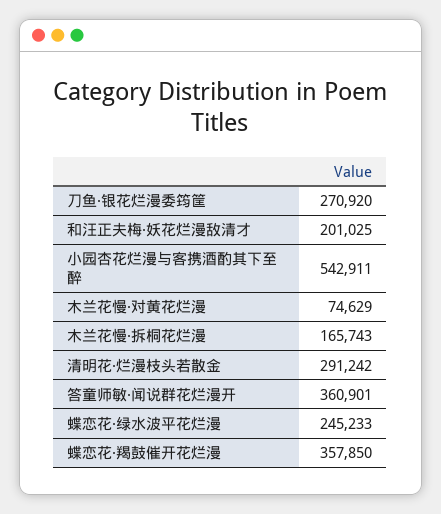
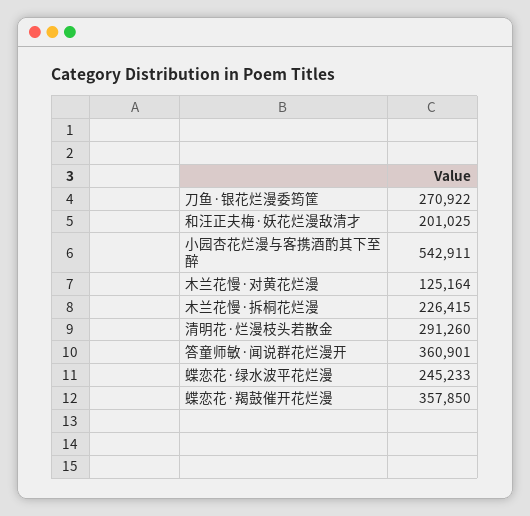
  {
-   "刀鱼·银花烂漫委筠筐": 270920,
+   "刀鱼·银花烂漫委筠筐": 270922,
    "和汪正夫梅·妖花烂漫敌清才": 201025,
    "小园杏花烂漫与客携酒酌其下至醉": 542911,
-   "木兰花慢·对黄花烂漫": 74629,
+   "木兰花慢·对黄花烂漫": 125164,
-   "木兰花慢·拆桐花烂漫": 165743,
+   "木兰花慢·拆桐花烂漫": 226415,
-   "清明花·烂漫枝头若散金": 291242,
+   "清明花·烂漫枝头若散金": 291260,
    "答童师敏·闻说群花烂漫开": 360901,
    "蝶恋花·绿水波平花烂漫": 245233,
    "蝶恋花·羯鼓催开花烂漫": 357850
  }

